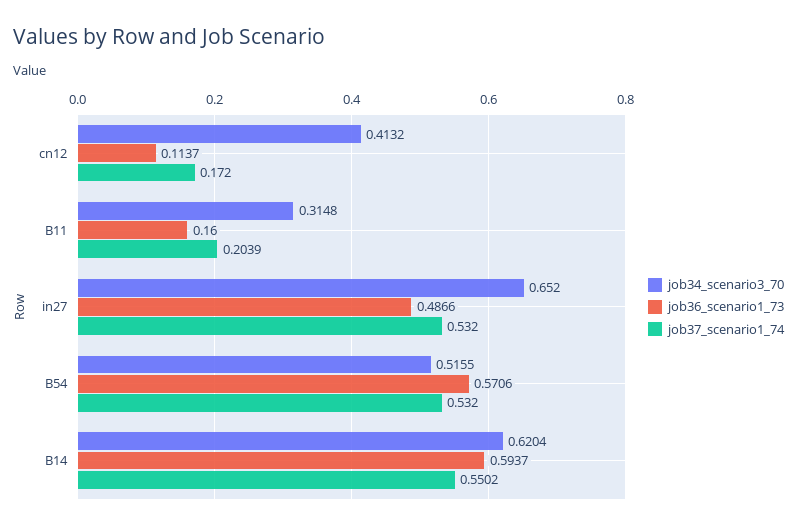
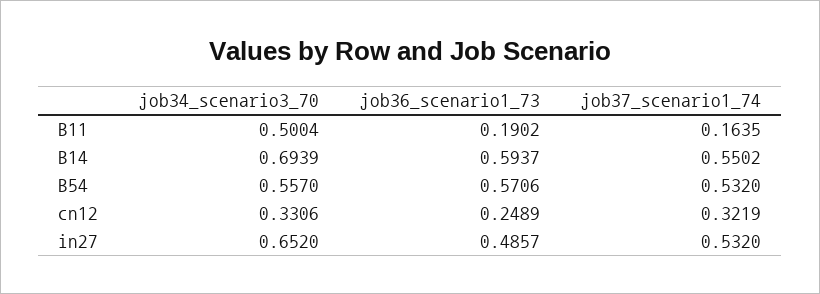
  {
    "job34_scenario3_70": {
-     "cn12": 0.4132,
+     "cn12": 0.3306,
-     "B11": 0.3148,
+     "B11": 0.5004,
      "in27": 0.652,
-     "B54": 0.5155,
+     "B54": 0.557,
-     "B14": 0.6204
+     "B14": 0.6939
    },
    "job36_scenario1_73": {
-     "cn12": 0.1137,
+     "cn12": 0.2489,
-     "B11": 0.16,
+     "B11": 0.1902,
-     "in27": 0.4866,
+     "in27": 0.4857,
      "B54": 0.5706,
      "B14": 0.5937
    },
    "job37_scenario1_74": {
-     "cn12": 0.172,
+     "cn12": 0.3219,
-     "B11": 0.2039,
+     "B11": 0.1635,
      "in27": 0.532,
      "B54": 0.532,
      "B14": 0.5502
    }
  }

